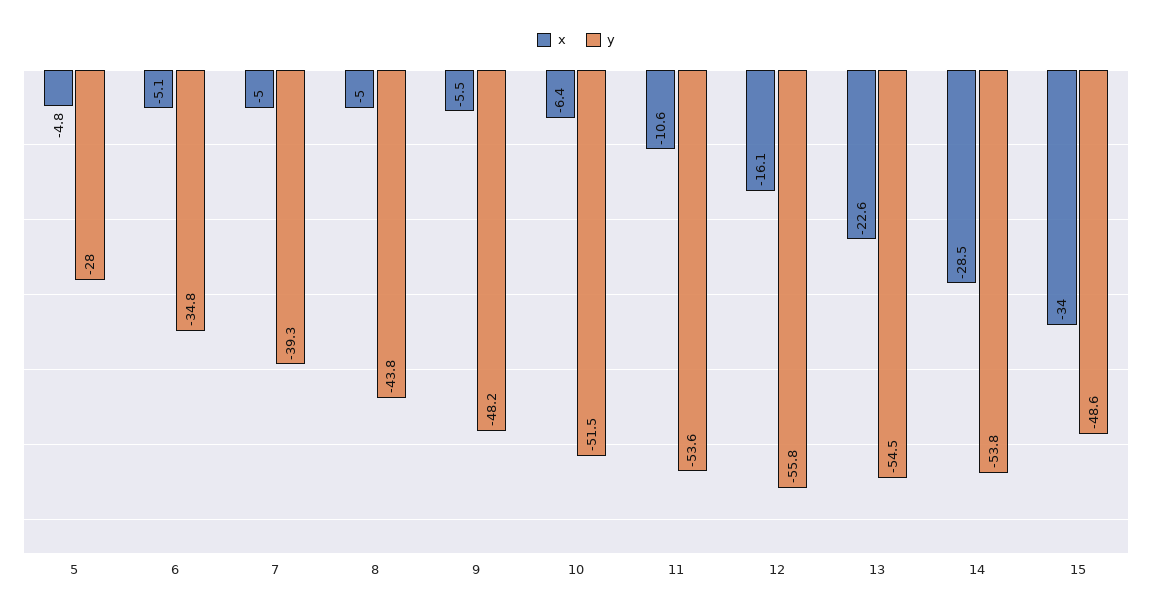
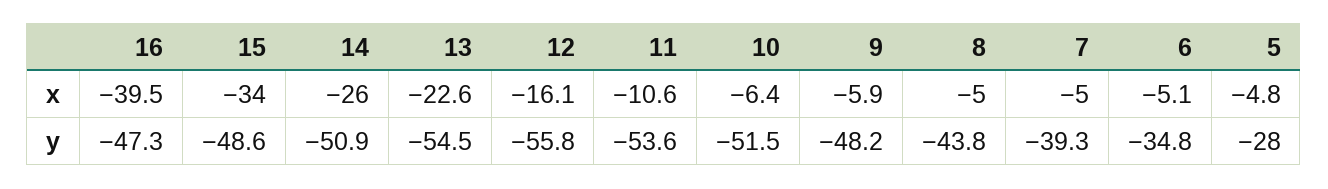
  {
    "x": {
      "5": -4.8,
      "6": -5.1,
      "7": -5,
      "8": -5,
-     "9": -5.5,
+     "9": -5.9,
      "10": -6.4,
      "11": -10.6,
      "12": -16.1,
      "13": -22.6,
-     "14": -28.5,
+     "14": -26,
-     "15": -34
+     "15": -34,
+     "16": -39.5
    },
    "y": {
      "5": -28,
      "6": -34.8,
      "7": -39.3,
      "8": -43.8,
      "9": -48.2,
      "10": -51.5,
      "11": -53.6,
      "12": -55.8,
      "13": -54.5,
-     "14": -53.8,
+     "14": -50.9,
-     "15": -48.6
+     "15": -48.6,
+     "16": -47.3
    }
  }

